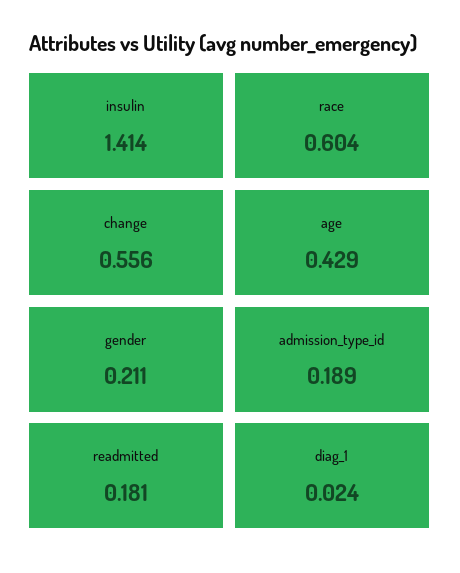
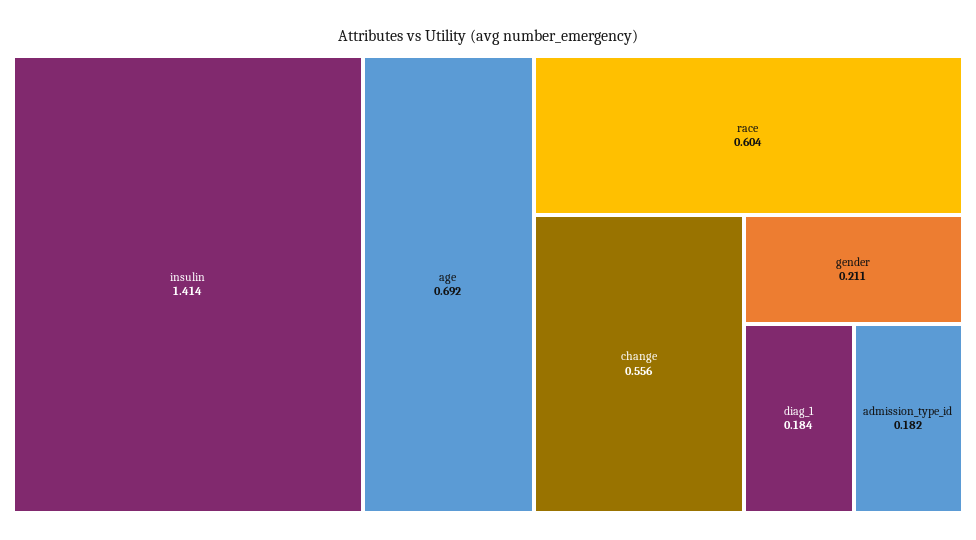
  {
    "insulin": 1.414,
    "race": 0.604,
    "change": 0.556,
-   "age": 0.429,
+   "age": 0.692,
    "gender": 0.211,
-   "admission_type_id": 0.189,
+   "admission_type_id": 0.182,
-   "readmitted": 0.181,
-   "diag_1": 0.024
+   "diag_1": 0.184
  }

